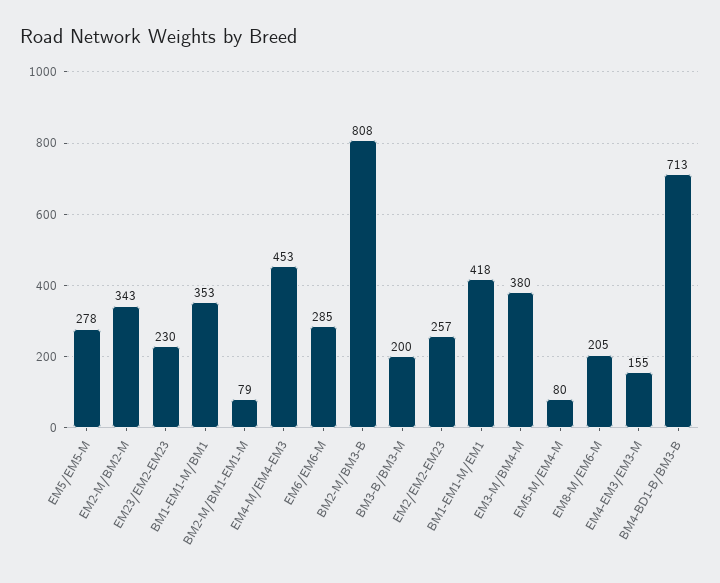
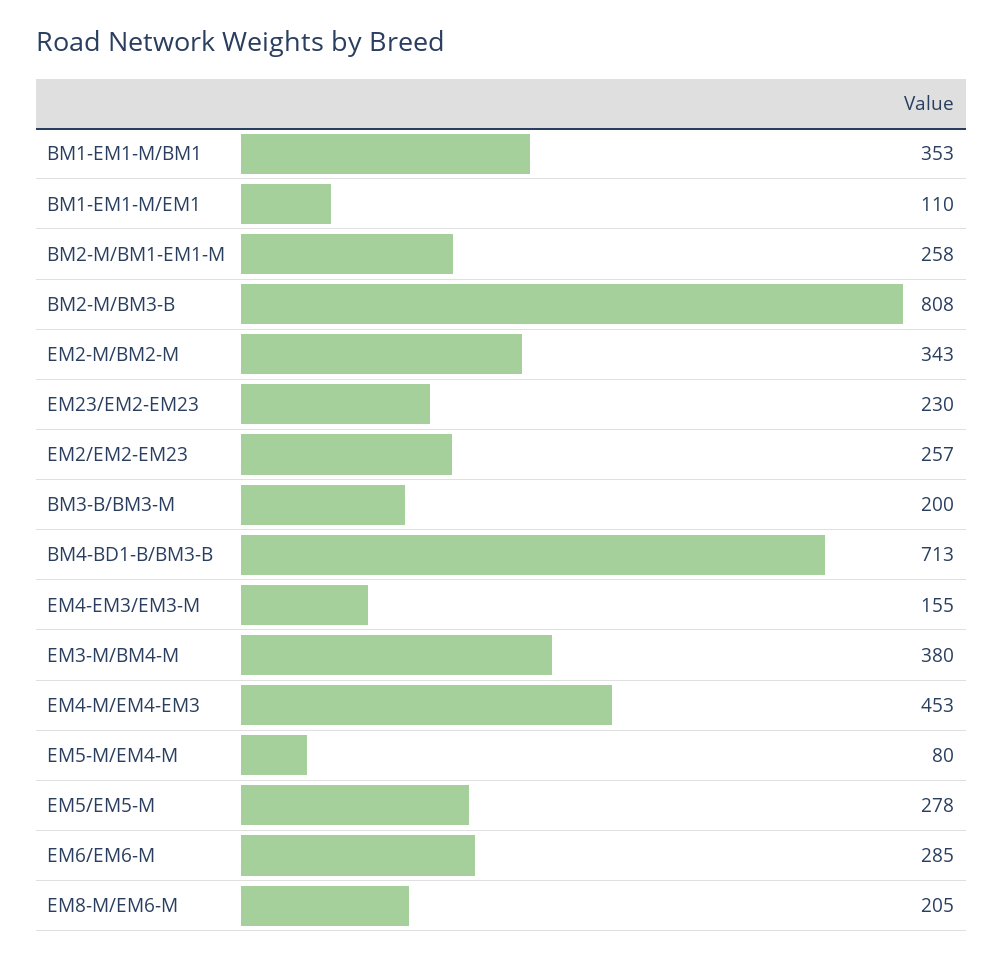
  {
    "EM5/EM5-M": 278,
    "EM2-M/BM2-M": 343,
    "EM23/EM2-EM23": 230,
    "BM1-EM1-M/BM1": 353,
-   "BM2-M/BM1-EM1-M": 79,
+   "BM2-M/BM1-EM1-M": 258,
    "EM4-M/EM4-EM3": 453,
    "EM6/EM6-M": 285,
    "BM2-M/BM3-B": 808,
    "BM3-B/BM3-M": 200,
    "EM2/EM2-EM23": 257,
-   "BM1-EM1-M/EM1": 418,
+   "BM1-EM1-M/EM1": 110,
    "EM3-M/BM4-M": 380,
    "EM5-M/EM4-M": 80,
    "EM8-M/EM6-M": 205,
    "EM4-EM3/EM3-M": 155,
    "BM4-BD1-B/BM3-B": 713
  }

